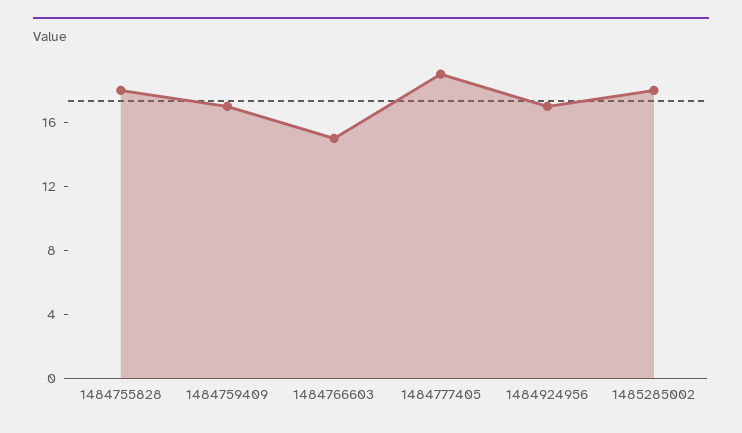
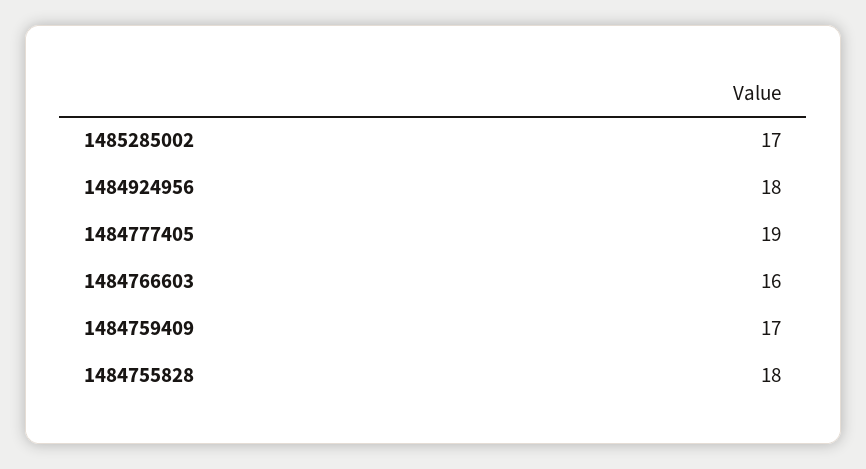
  {
    "1484755828": 18,
    "1484759409": 17,
-   "1484766603": 15,
+   "1484766603": 16,
    "1484777405": 19,
-   "1484924956": 17,
+   "1484924956": 18,
-   "1485285002": 18
+   "1485285002": 17
  }

